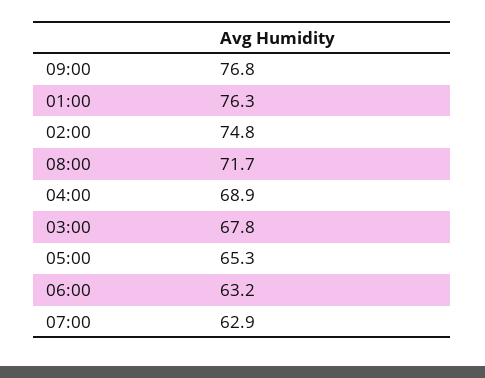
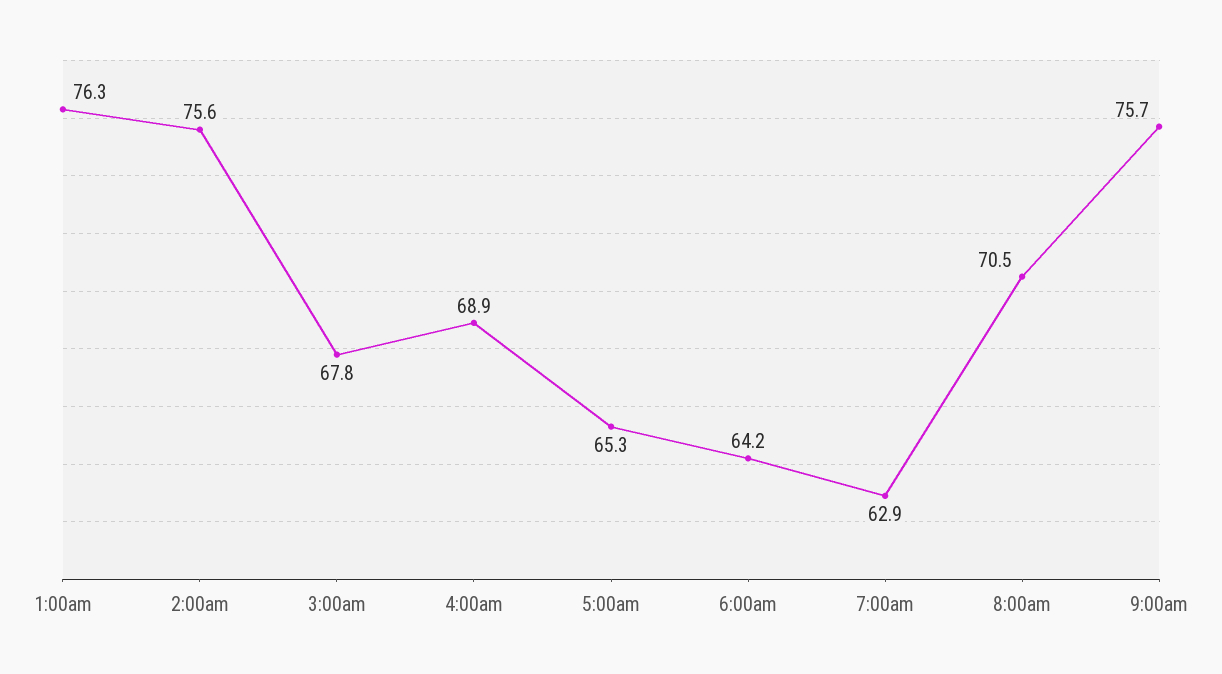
  {
-   "09:00": 76.8,
+   "09:00": 75.7,
    "01:00": 76.3,
-   "02:00": 74.8,
+   "02:00": 75.6,
-   "08:00": 71.7,
+   "08:00": 70.5,
    "04:00": 68.9,
    "03:00": 67.8,
    "05:00": 65.3,
-   "06:00": 63.2,
+   "06:00": 64.2,
    "07:00": 62.9
  }

